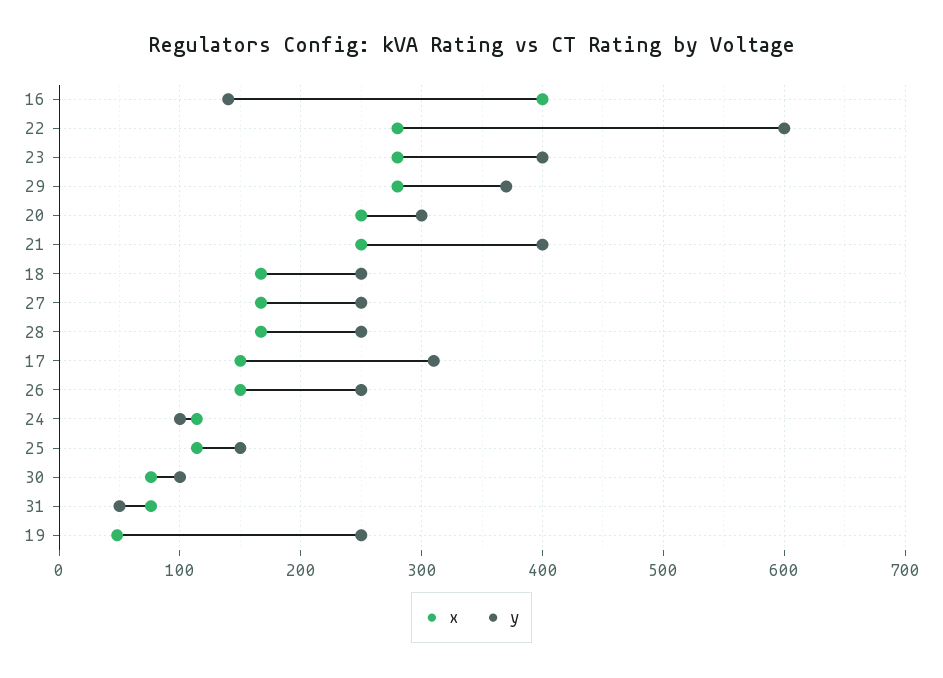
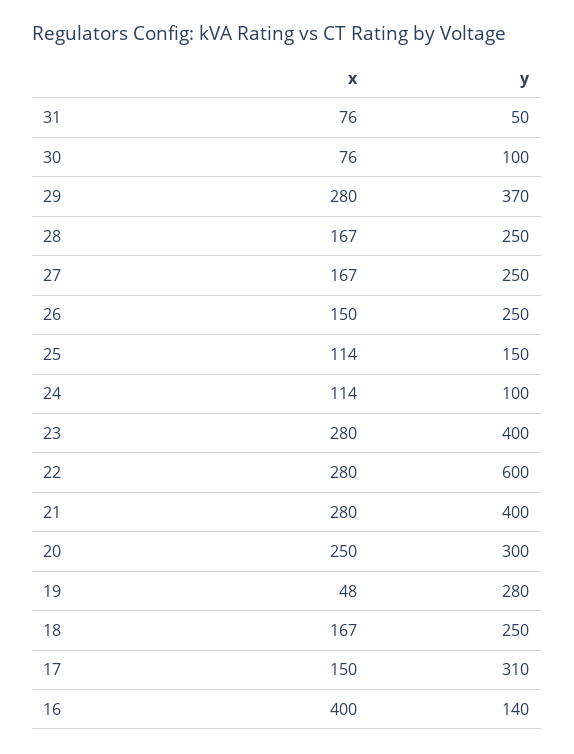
  {
    "x": {
      "16": 400,
      "22": 280,
      "23": 280,
      "29": 280,
      "20": 250,
-     "21": 250,
+     "21": 280,
      "18": 167,
      "27": 167,
      "28": 167,
      "17": 150,
      "26": 150,
      "24": 114,
      "25": 114,
      "30": 76,
      "31": 76,
      "19": 48
    },
    "y": {
      "16": 140,
      "22": 600,
      "23": 400,
      "29": 370,
      "20": 300,
      "21": 400,
      "18": 250,
      "27": 250,
      "28": 250,
      "17": 310,
      "26": 250,
      "24": 100,
      "25": 150,
      "30": 100,
      "31": 50,
-     "19": 250
+     "19": 280
    }
  }

